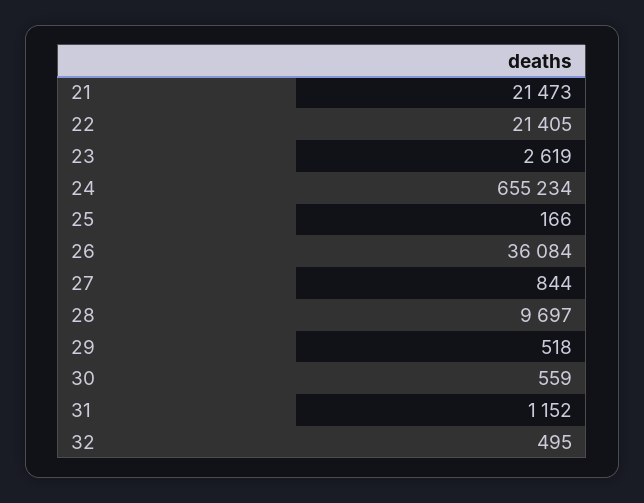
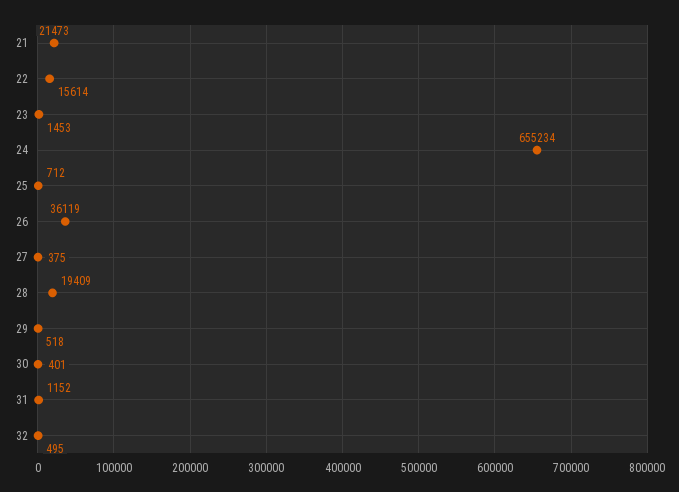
  {
    "21": 21473,
-   "22": 21405,
+   "22": 15614,
-   "23": 2619,
+   "23": 1453,
    "24": 655234,
-   "25": 166,
+   "25": 712,
-   "26": 36084,
+   "26": 36119,
-   "27": 844,
+   "27": 375,
-   "28": 9697,
+   "28": 19409,
    "29": 518,
-   "30": 559,
+   "30": 401,
    "31": 1152,
    "32": 495
  }

